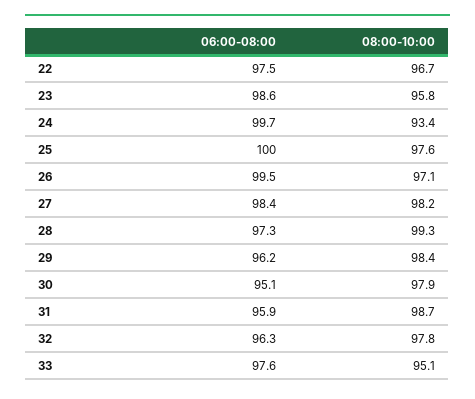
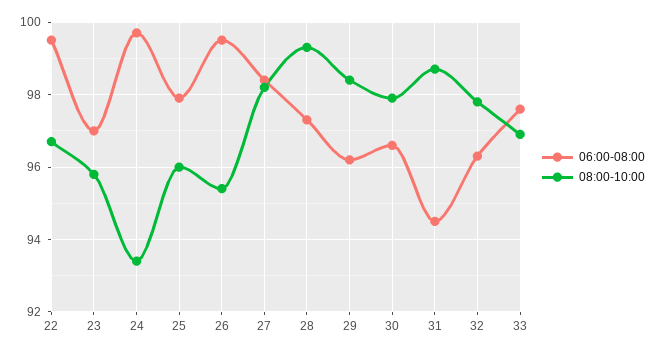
  {
    "06:00-08:00": {
-     "22": 97.5,
+     "22": 99.5,
-     "23": 98.6,
+     "23": 97,
      "24": 99.7,
-     "25": 100,
+     "25": 98,
      "26": 99.5,
      "27": 98.4,
      "28": 97.3,
      "29": 96.2,
-     "30": 95.1,
+     "30": 96.5,
-     "31": 95.9,
+     "31": 94.5,
      "32": 96.3,
      "33": 97.6
    },
    "08:00-10:00": {
      "22": 96.7,
      "23": 95.8,
      "24": 93.4,
-     "25": 97.6,
+     "25": 96,
-     "26": 97.1,
+     "26": 95.5,
      "27": 98.2,
      "28": 99.3,
      "29": 98.4,
      "30": 97.9,
      "31": 98.7,
      "32": 97.8,
-     "33": 95.1
+     "33": 97
    }
  }

